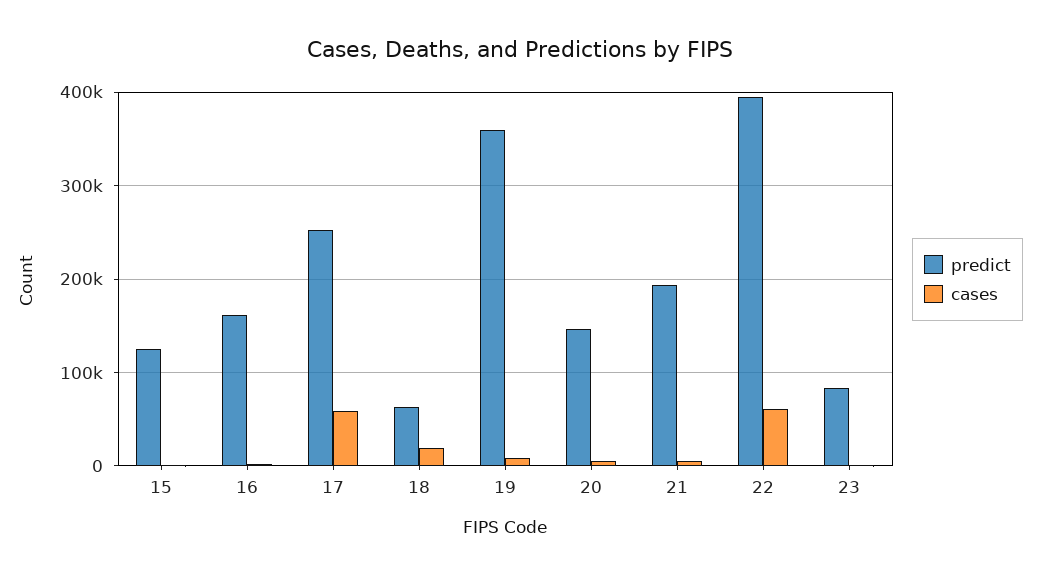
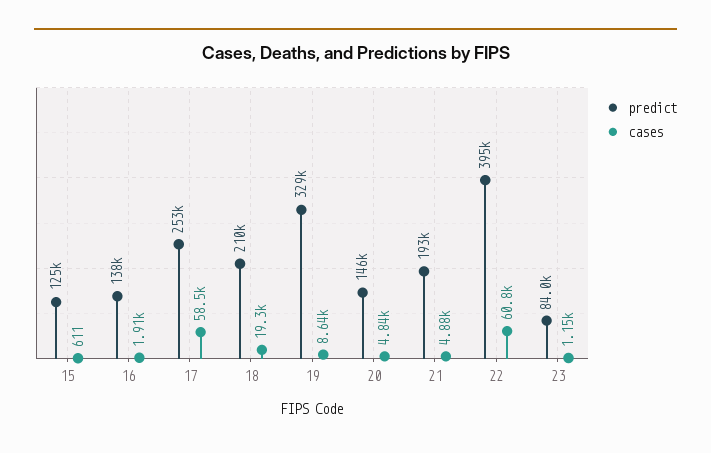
  {
    "predict": {
      "15": 125000,
-     "16": 160000,
+     "16": 138000,
      "17": 253000,
-     "18": 60000,
+     "18": 210000,
-     "19": 360000,
+     "19": 329000,
      "20": 146000,
      "21": 193000,
      "22": 395000,
      "23": 84000
    },
    "cases": {
      "15": 611,
      "16": 1910,
      "17": 58500,
      "18": 19300,
      "19": 8640,
      "20": 4840,
      "21": 4880,
      "22": 60800,
      "23": 1150
    }
  }

